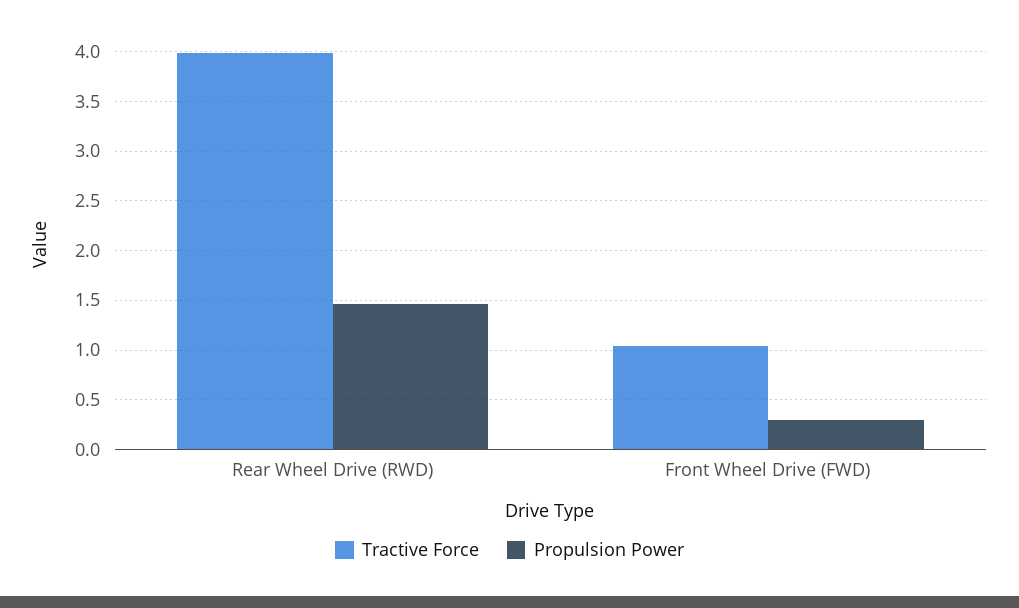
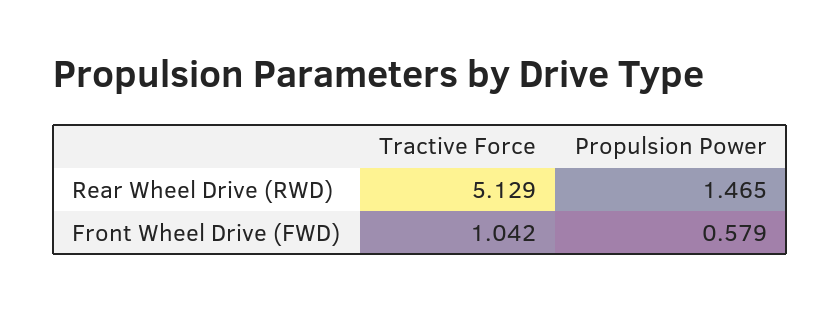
  {
    "Tractive Force": {
-     "Rear Wheel Drive (RWD)": 4,
+     "Rear Wheel Drive (RWD)": 5.129,
      "Front Wheel Drive (FWD)": 1.042
    },
    "Propulsion Power": {
      "Rear Wheel Drive (RWD)": 1.465,
-     "Front Wheel Drive (FWD)": 0.3
+     "Front Wheel Drive (FWD)": 0.579
    }
  }

